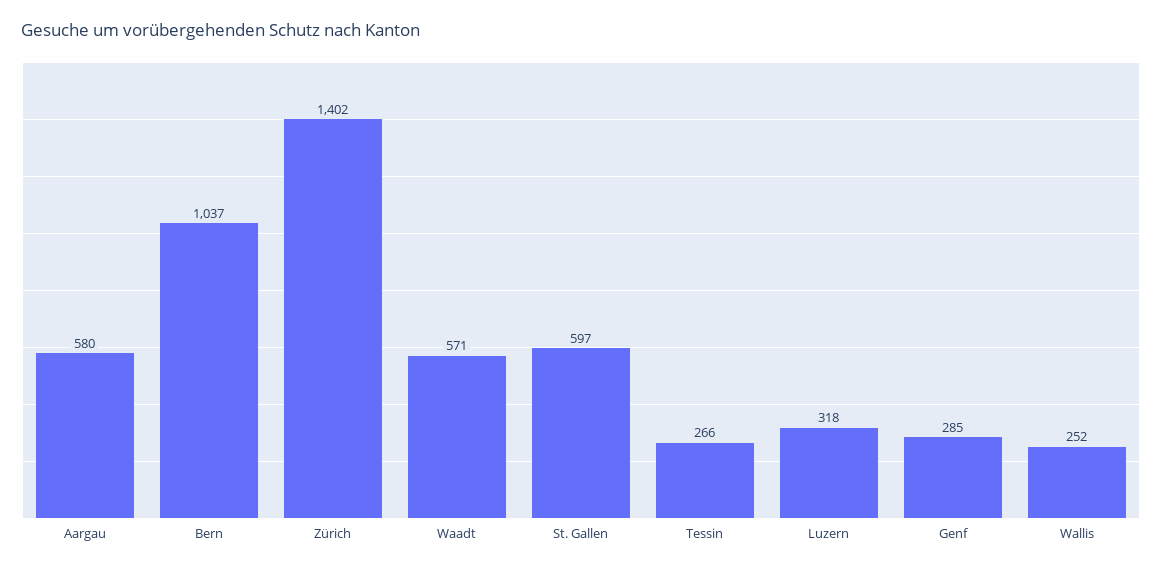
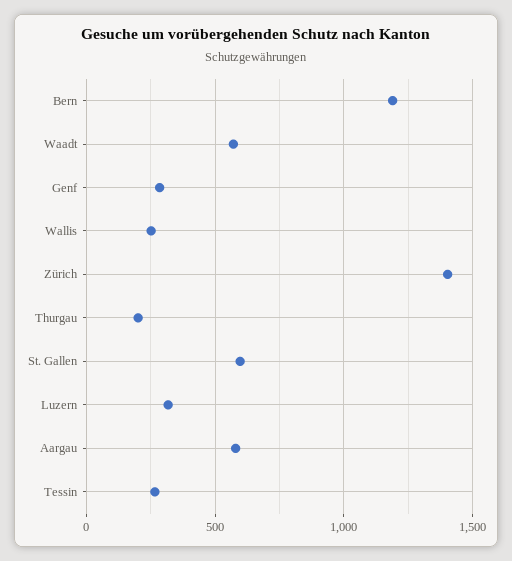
  {
    "Aargau": 580,
-   "Bern": 1037,
+   "Bern": 1200,
    "Zürich": 1402,
    "Waadt": 571,
    "St. Gallen": 597,
    "Tessin": 266,
    "Luzern": 318,
    "Genf": 285,
-   "Wallis": 252
+   "Wallis": 252,
+   "Thurgau": 200
  }

